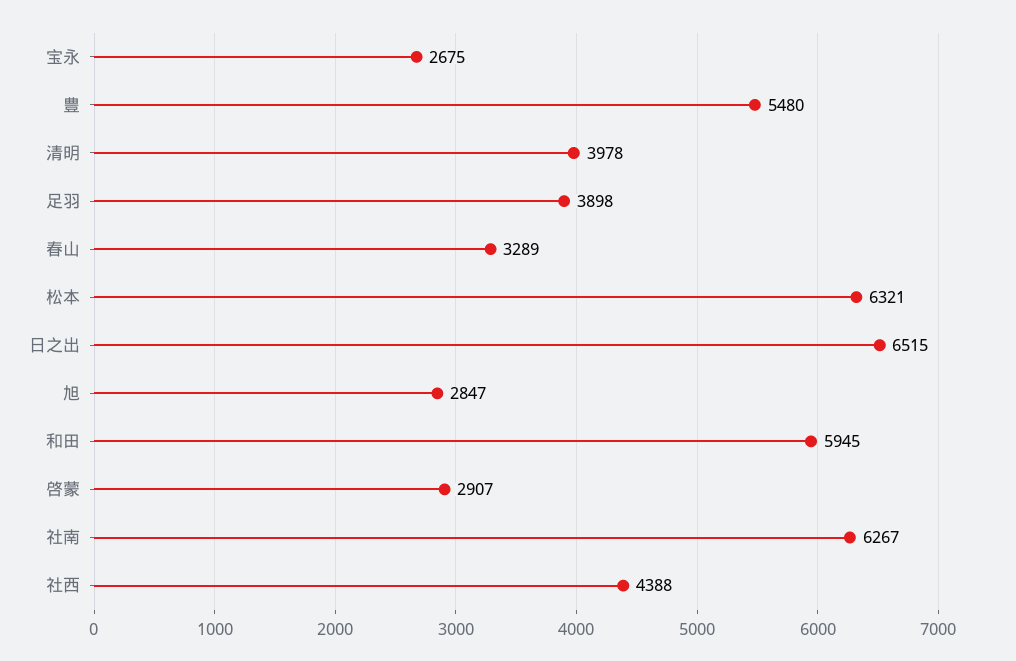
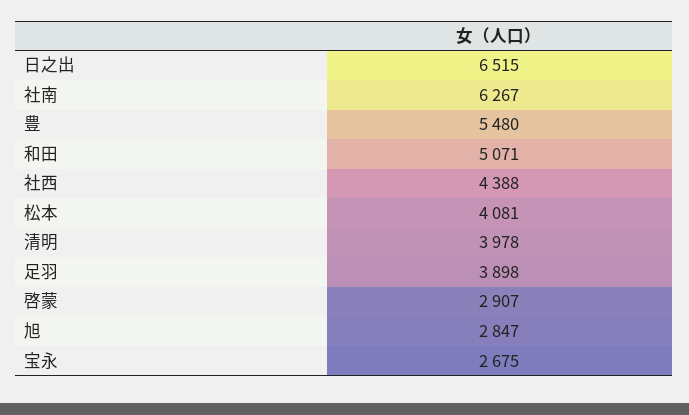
  {
    "宝永": 2675,
    "豊": 5480,
    "清明": 3978,
    "足羽": 3898,
-   "春山": 3289,
-   "松本": 6321,
+   "松本": 4081,
    "日之出": 6515,
    "旭": 2847,
-   "和田": 5945,
+   "和田": 5071,
    "啓蒙": 2907,
    "社南": 6267,
    "社西": 4388
  }

